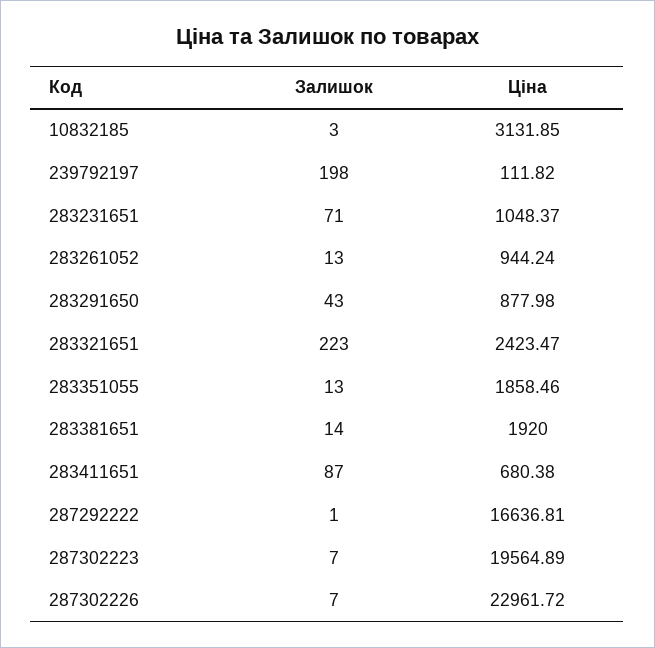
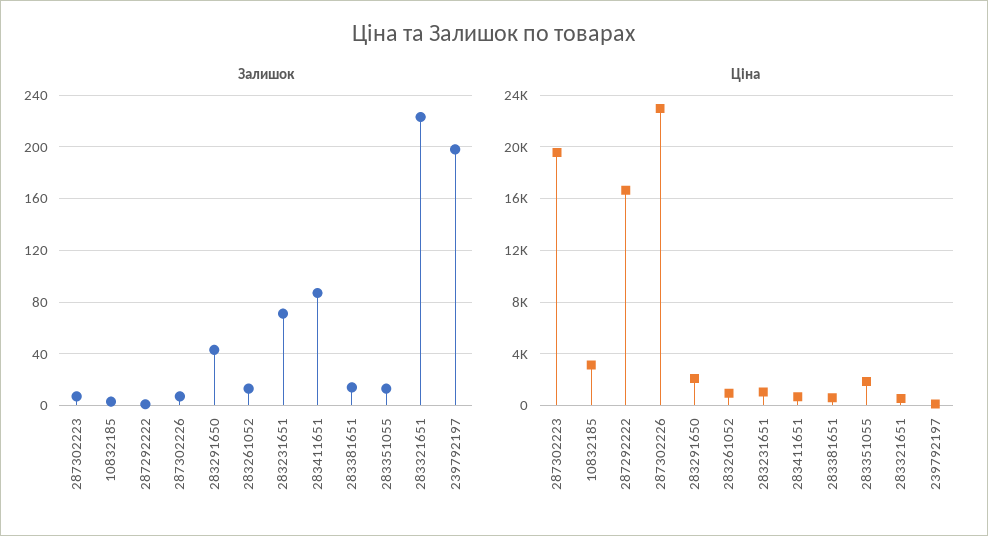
  {
    "Залишок": {
      "10832185": 3,
      "239792197": 198,
      "283231651": 71,
      "283261052": 13,
      "283291650": 43,
      "283321651": 223,
      "283351055": 13,
      "283381651": 14,
      "283411651": 87,
      "287292222": 1,
      "287302223": 7,
      "287302226": 7
    },
    "Ціна": {
      "10832185": 3131.85,
      "239792197": 111.82,
      "283231651": 1048.37,
      "283261052": 944.24,
-     "283291650": 877.98,
+     "283291650": 2000,
-     "283321651": 2423.47,
+     "283321651": 500,
      "283351055": 1858.46,
-     "283381651": 1920,
+     "283381651": 500,
      "283411651": 680.38,
      "287292222": 16636.81,
      "287302223": 19564.89,
      "287302226": 22961.72
    }
  }

